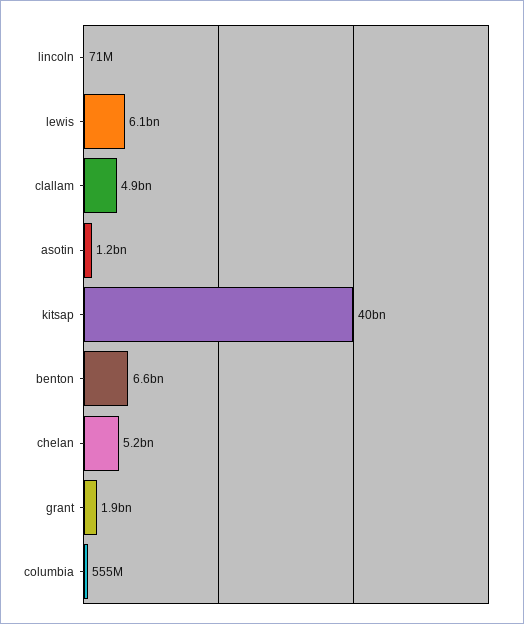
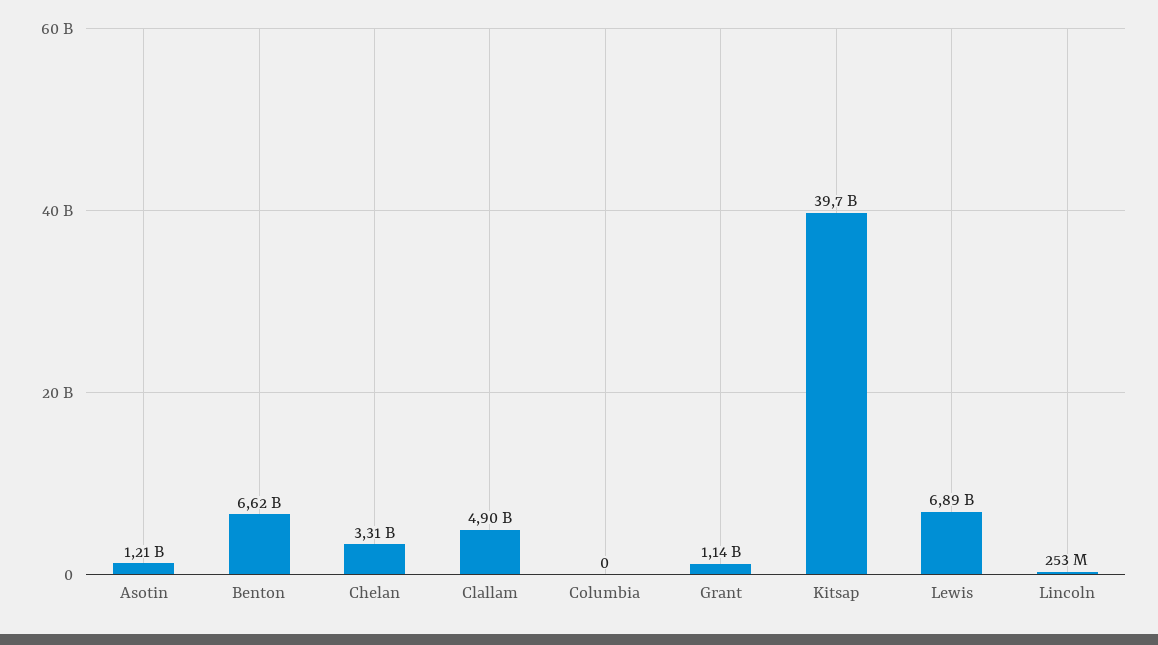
  {
-   "lincoln": 71000000,
+   "lincoln": 253000000,
-   "lewis": 6100000000,
+   "lewis": 6890000000,
    "clallam": 4900000000,
    "asotin": 1210000000,
    "kitsap": 39700000000,
    "benton": 6620000000,
-   "chelan": 5200000000,
+   "chelan": 3310000000,
-   "grant": 1900000000,
+   "grant": 1140000000,
-   "columbia": 555000000
+   "columbia": 0
  }

